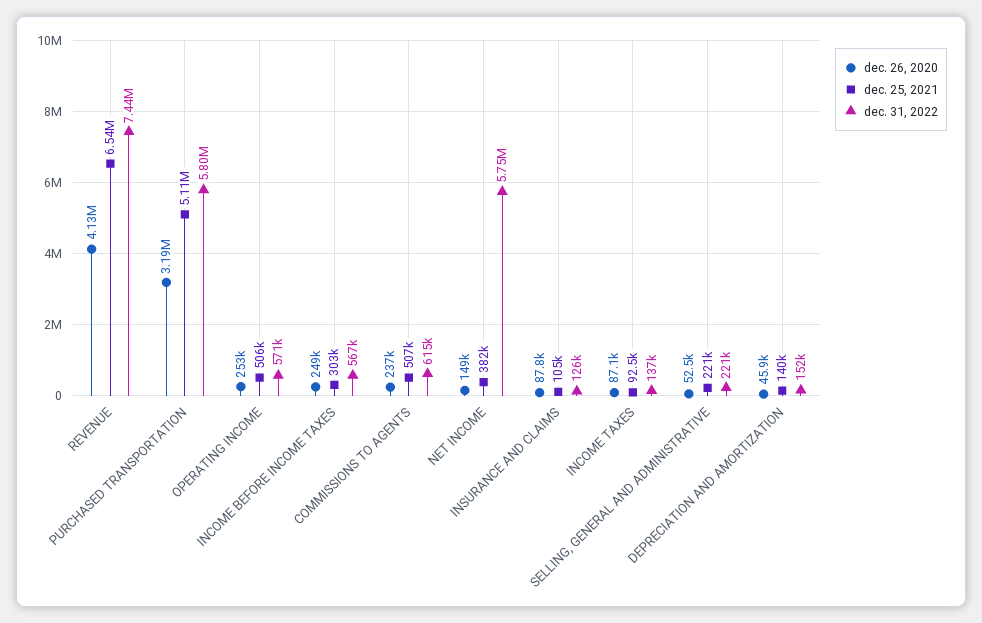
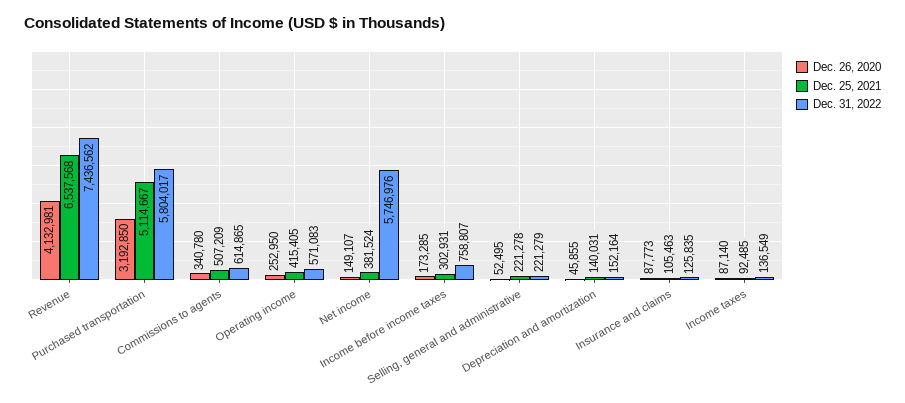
  {
    "dec. 26, 2020": {
      "REVENUE": 4132981,
      "PURCHASED TRANSPORTATION": 3192850,
      "OPERATING INCOME": 252950,
-     "INCOME BEFORE INCOME TAXES": 249000,
+     "INCOME BEFORE INCOME TAXES": 173285,
-     "COMMISSIONS TO AGENTS": 237000,
+     "COMMISSIONS TO AGENTS": 340780,
      "NET INCOME": 149107,
      "INSURANCE AND CLAIMS": 87773,
      "INCOME TAXES": 87140,
      "SELLING, GENERAL AND ADMINISTRATIVE": 52495,
      "DEPRECIATION AND AMORTIZATION": 45855
    },
    "dec. 25, 2021": {
      "REVENUE": 6537568,
      "PURCHASED TRANSPORTATION": 5114667,
-     "OPERATING INCOME": 506000,
+     "OPERATING INCOME": 415405,
      "INCOME BEFORE INCOME TAXES": 302931,
      "COMMISSIONS TO AGENTS": 507209,
      "NET INCOME": 381524,
      "INSURANCE AND CLAIMS": 105463,
      "INCOME TAXES": 92485,
      "SELLING, GENERAL AND ADMINISTRATIVE": 221278,
      "DEPRECIATION AND AMORTIZATION": 140031
    },
    "dec. 31, 2022": {
      "REVENUE": 7436562,
      "PURCHASED TRANSPORTATION": 5804017,
      "OPERATING INCOME": 571083,
-     "INCOME BEFORE INCOME TAXES": 567000,
+     "INCOME BEFORE INCOME TAXES": 758807,
      "COMMISSIONS TO AGENTS": 614865,
      "NET INCOME": 5746976,
      "INSURANCE AND CLAIMS": 125835,
      "INCOME TAXES": 136549,
      "SELLING, GENERAL AND ADMINISTRATIVE": 221279,
      "DEPRECIATION AND AMORTIZATION": 152164
    }
  }

